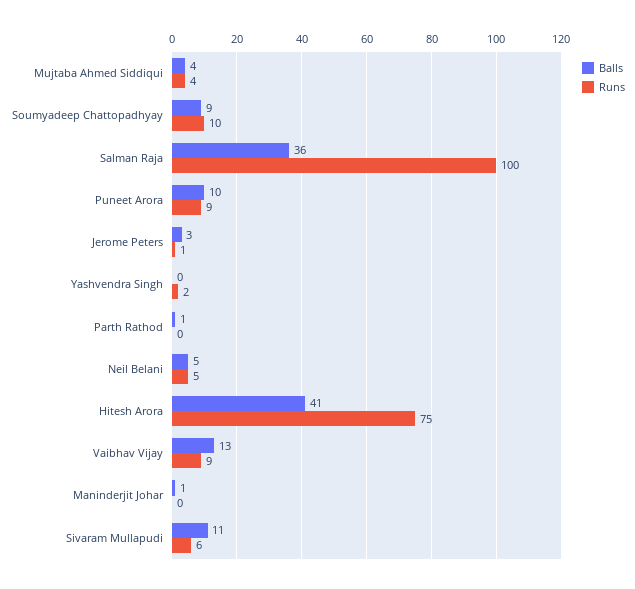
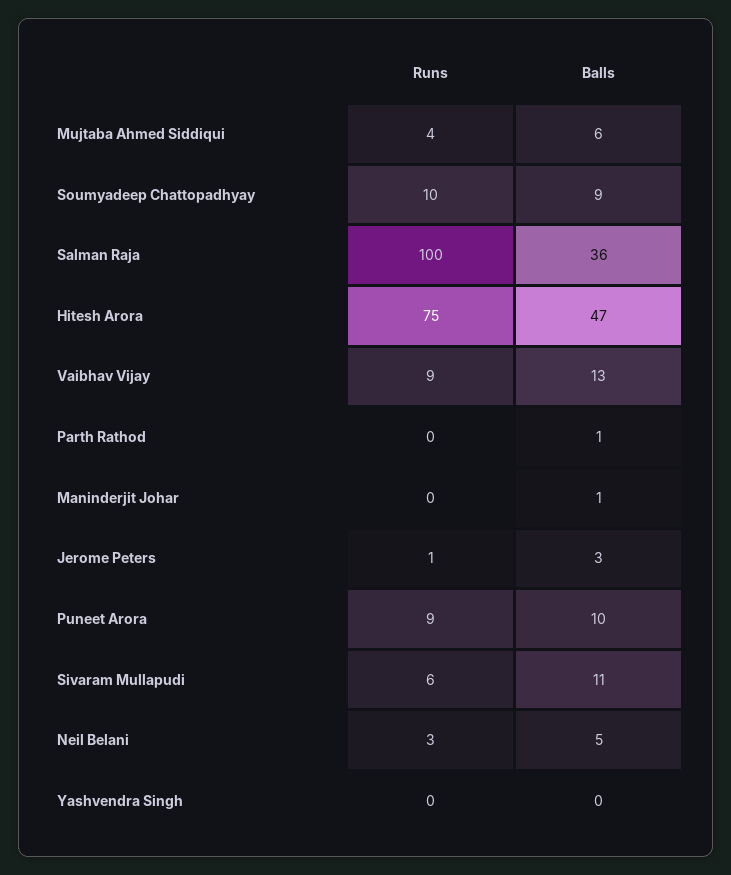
  {
    "Balls": {
-     "Mujtaba Ahmed Siddiqui": 4,
+     "Mujtaba Ahmed Siddiqui": 6,
      "Soumyadeep Chattopadhyay": 9,
      "Salman Raja": 36,
      "Puneet Arora": 10,
      "Jerome Peters": 3,
      "Yashvendra Singh": 0,
      "Parth Rathod": 1,
      "Neil Belani": 5,
-     "Hitesh Arora": 41,
+     "Hitesh Arora": 47,
      "Vaibhav Vijay": 13,
      "Maninderjit Johar": 1,
      "Sivaram Mullapudi": 11
    },
    "Runs": {
      "Mujtaba Ahmed Siddiqui": 4,
      "Soumyadeep Chattopadhyay": 10,
      "Salman Raja": 100,
      "Puneet Arora": 9,
      "Jerome Peters": 1,
-     "Yashvendra Singh": 2,
+     "Yashvendra Singh": 0,
      "Parth Rathod": 0,
-     "Neil Belani": 5,
+     "Neil Belani": 3,
      "Hitesh Arora": 75,
      "Vaibhav Vijay": 9,
      "Maninderjit Johar": 0,
      "Sivaram Mullapudi": 6
    }
  }

